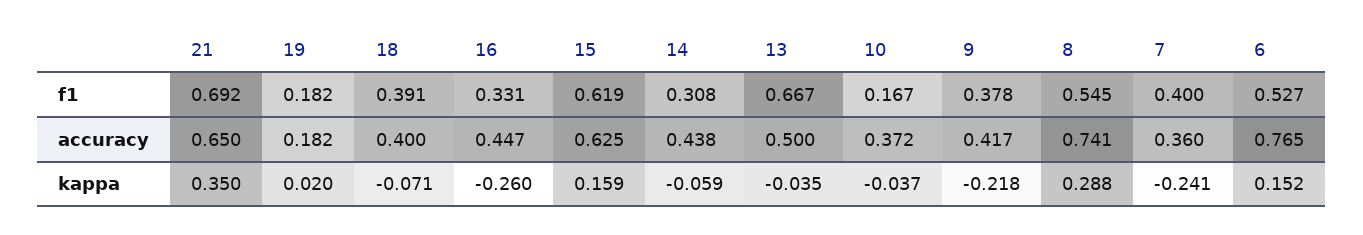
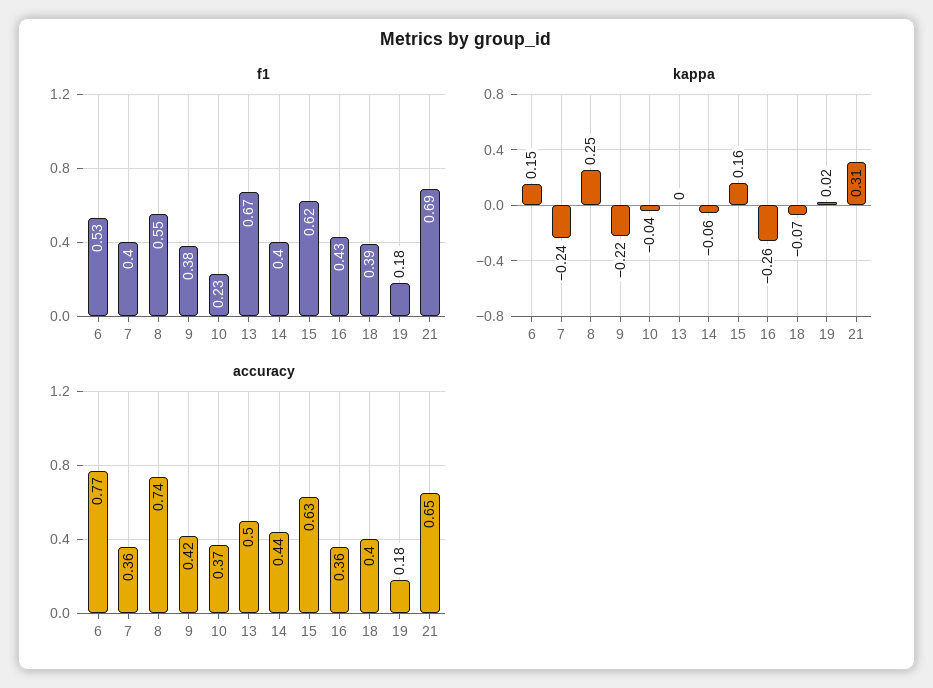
  {
    "f1": {
      "21": 0.692,
      "19": 0.182,
      "18": 0.391,
-     "16": 0.331,
+     "16": 0.43,
      "15": 0.619,
-     "14": 0.308,
+     "14": 0.4,
      "13": 0.667,
-     "10": 0.167,
+     "10": 0.23,
      "9": 0.378,
      "8": 0.545,
      "7": 0.4,
      "6": 0.527
    },
    "accuracy": {
      "21": 0.65,
      "19": 0.182,
      "18": 0.4,
-     "16": 0.447,
+     "16": 0.36,
      "15": 0.625,
      "14": 0.438,
      "13": 0.5,
      "10": 0.372,
      "9": 0.417,
      "8": 0.741,
      "7": 0.36,
      "6": 0.765
    },
    "kappa": {
-     "21": 0.35,
+     "21": 0.31,
      "19": 0.02,
      "18": -0.071,
      "16": -0.26,
      "15": 0.159,
      "14": -0.059,
-     "13": -0.035,
+     "13": 0,
      "10": -0.037,
      "9": -0.218,
-     "8": 0.288,
+     "8": 0.25,
      "7": -0.241,
      "6": 0.152
    }
  }

